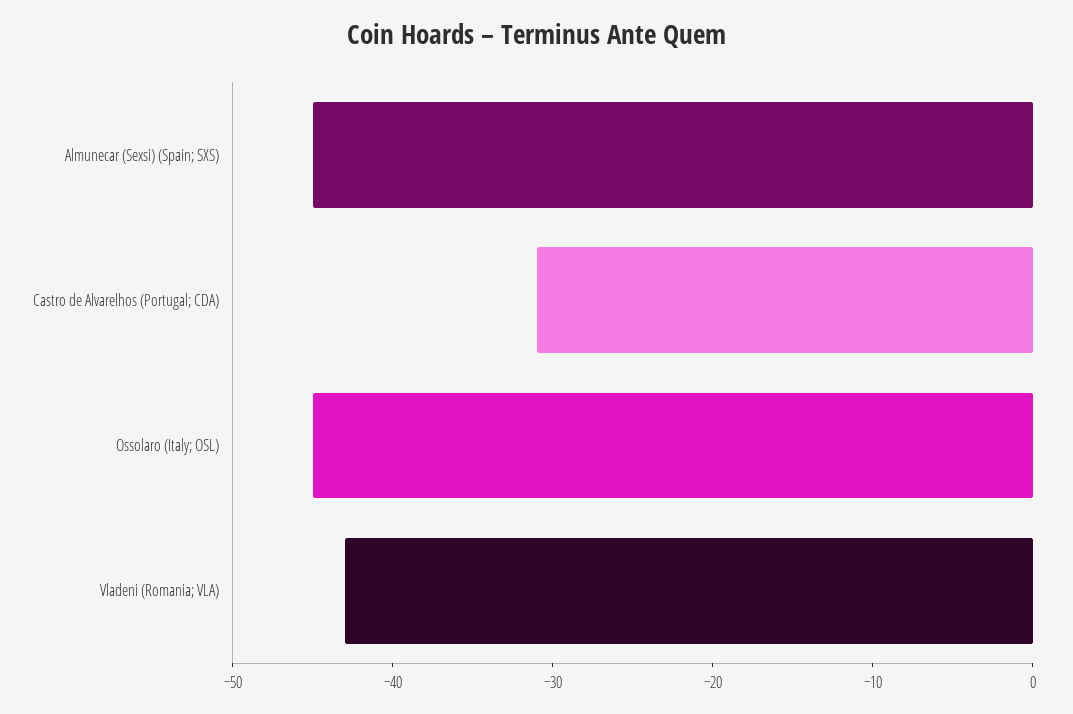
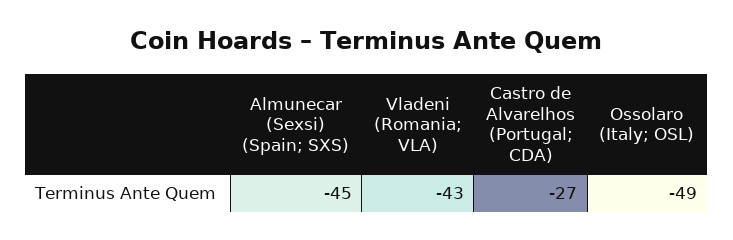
  {
    "Almunecar (Sexsi) (Spain; SXS)": -45,
-   "Castro de Alvarelhos (Portugal; CDA)": -31,
+   "Castro de Alvarelhos (Portugal; CDA)": -27,
-   "Ossolaro (Italy; OSL)": -45,
+   "Ossolaro (Italy; OSL)": -49,
    "Vladeni (Romania; VLA)": -43
  }

